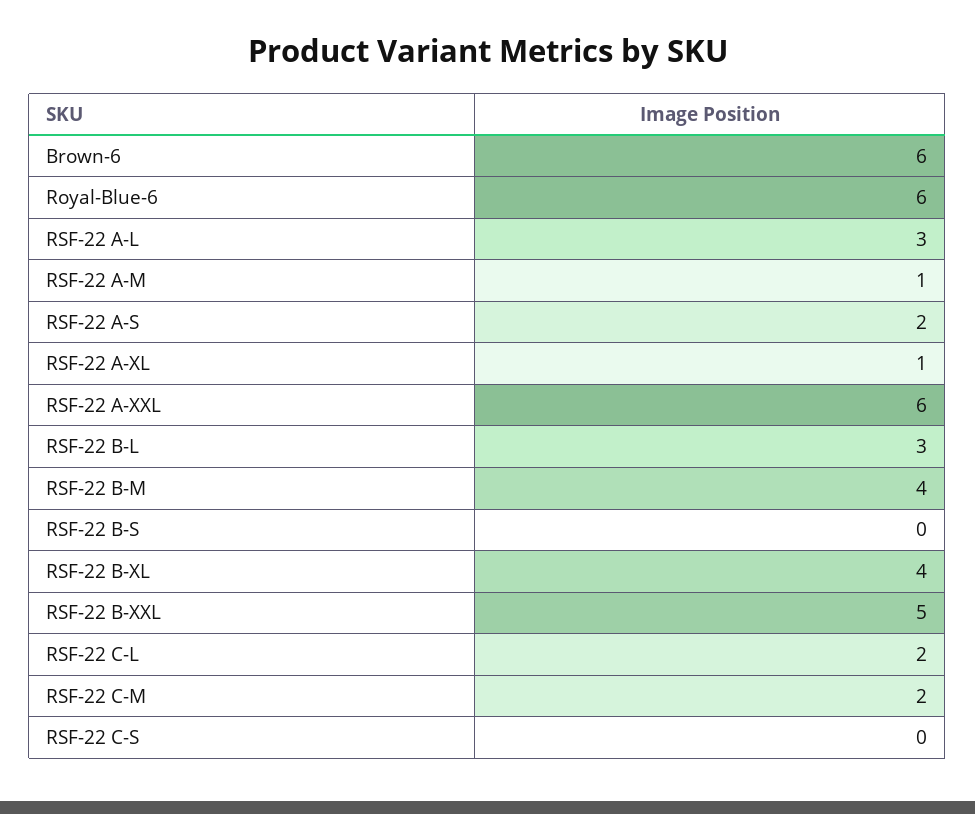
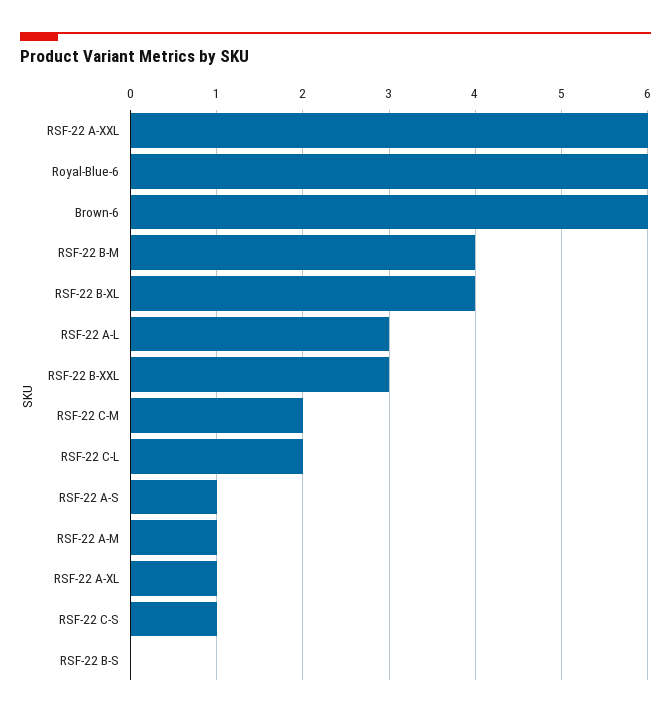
  {
    "Brown-6": 6,
    "Royal-Blue-6": 6,
    "RSF-22 A-L": 3,
    "RSF-22 A-M": 1,
-   "RSF-22 A-S": 2,
+   "RSF-22 A-S": 1,
    "RSF-22 A-XL": 1,
    "RSF-22 A-XXL": 6,
-   "RSF-22 B-L": 3,
    "RSF-22 B-M": 4,
    "RSF-22 B-S": 0,
    "RSF-22 B-XL": 4,
-   "RSF-22 B-XXL": 5,
+   "RSF-22 B-XXL": 3,
    "RSF-22 C-L": 2,
    "RSF-22 C-M": 2,
-   "RSF-22 C-S": 0
+   "RSF-22 C-S": 1
  }

